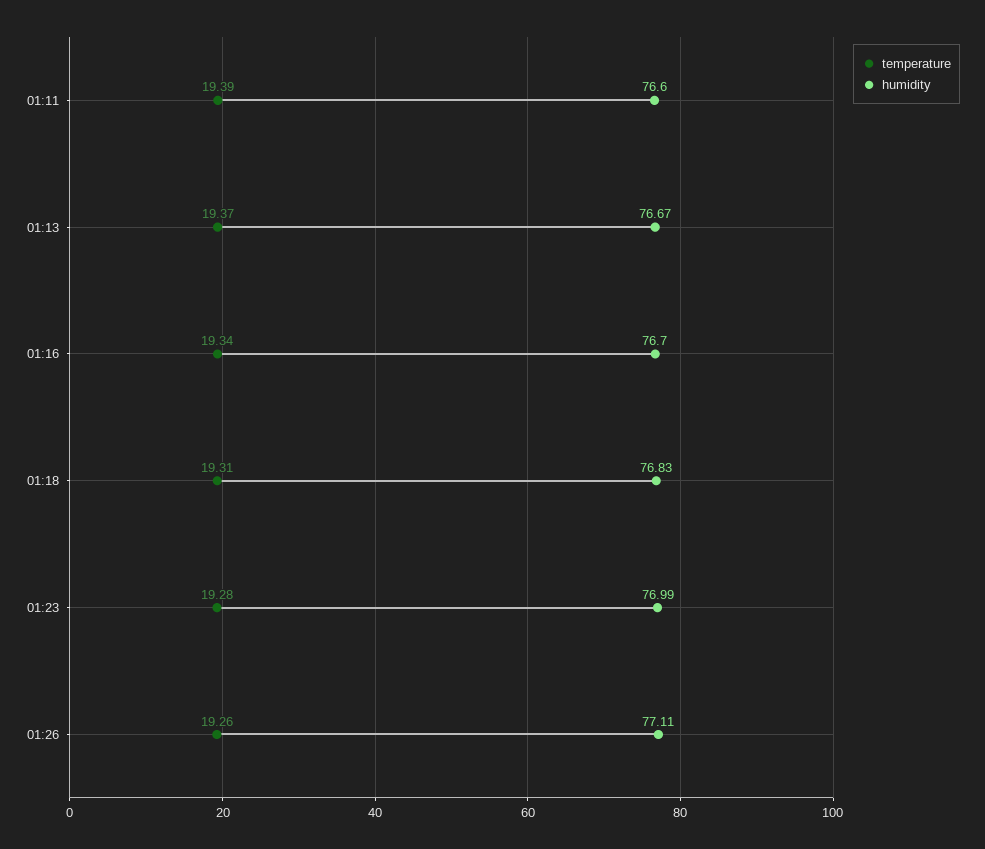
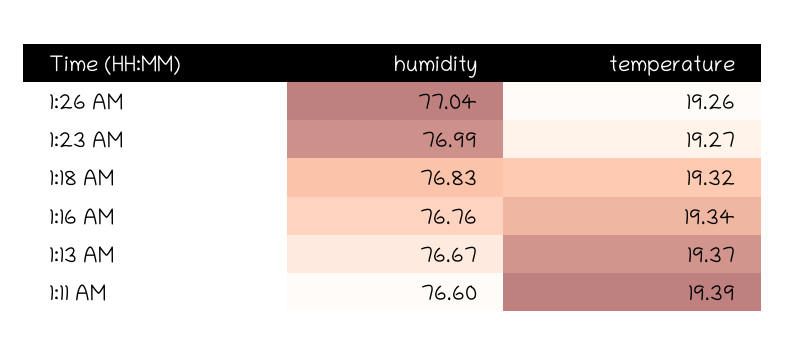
  {
    "temperature": {
      "01:11": 19.39,
      "01:13": 19.37,
      "01:16": 19.34,
-     "01:18": 19.31,
+     "01:18": 19.32,
-     "01:23": 19.28,
+     "01:23": 19.27,
      "01:26": 19.26
    },
    "humidity": {
      "01:11": 76.6,
      "01:13": 76.67,
-     "01:16": 76.7,
+     "01:16": 76.76,
      "01:18": 76.83,
      "01:23": 76.99,
-     "01:26": 77.11
+     "01:26": 77.04
    }
  }

